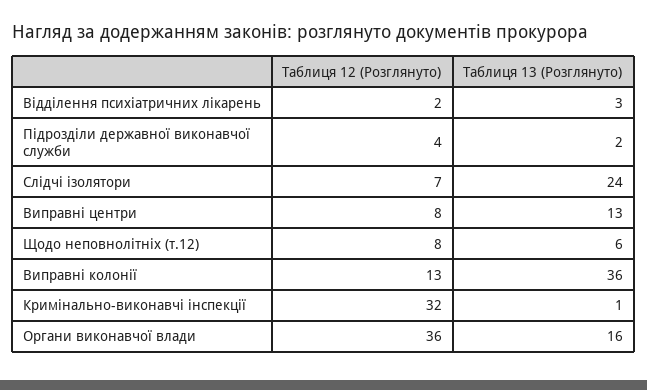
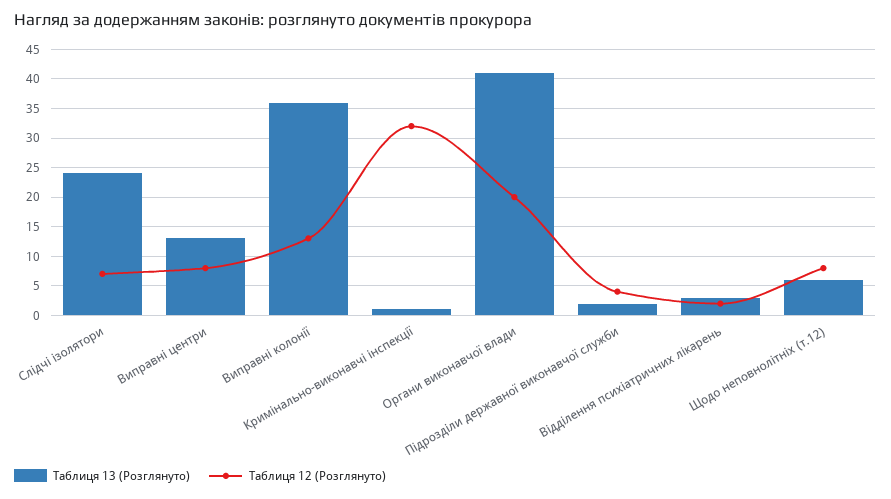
  {
    "Таблиця 12 (Розглянуто)": {
      "Відділення психіатричних лікарень": 2,
      "Підрозділи державної виконавчої служби": 4,
      "Слідчі ізолятори": 7,
      "Виправні центри": 8,
      "Щодо неповнолітніх (т.12)": 8,
      "Виправні колонії": 13,
      "Кримінально-виконавчі інспекції": 32,
-     "Органи виконавчої влади": 36
+     "Органи виконавчої влади": 20
    },
    "Таблиця 13 (Розглянуто)": {
      "Відділення психіатричних лікарень": 3,
      "Підрозділи державної виконавчої служби": 2,
      "Слідчі ізолятори": 24,
      "Виправні центри": 13,
      "Щодо неповнолітніх (т.12)": 6,
      "Виправні колонії": 36,
      "Кримінально-виконавчі інспекції": 1,
-     "Органи виконавчої влади": 16
+     "Органи виконавчої влади": 40
    }
  }

